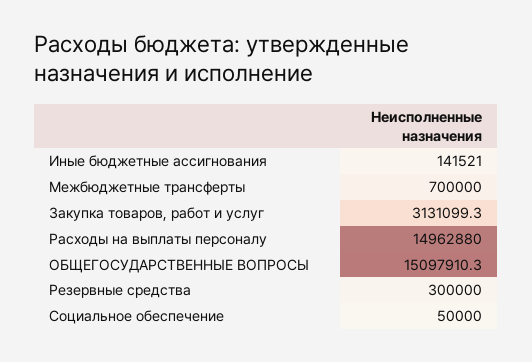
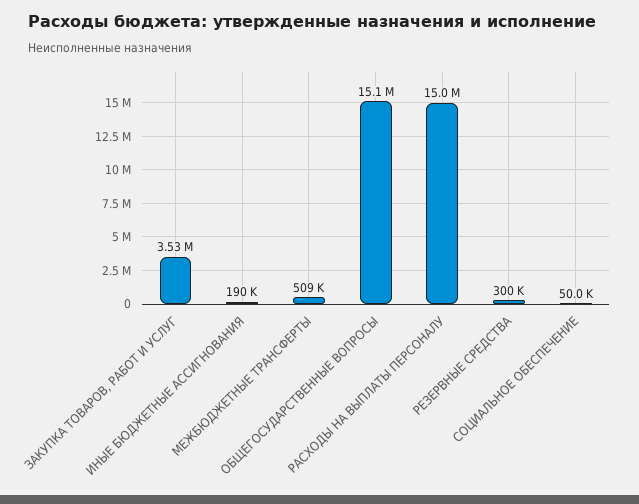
  {
-   "Иные бюджетные ассигнования": 141521,
+   "Иные бюджетные ассигнования": 190000,
-   "Межбюджетные трансферты": 700000,
+   "Межбюджетные трансферты": 509000,
-   "Закупка товаров, работ и услуг": 3131099.3,
+   "Закупка товаров, работ и услуг": 3530000,
    "Расходы на выплаты персоналу": 14962880,
    "ОБЩЕГОСУДАРСТВЕННЫЕ ВОПРОСЫ": 15097910.3,
    "Резервные средства": 300000,
    "Социальное обеспечение": 50000
  }

